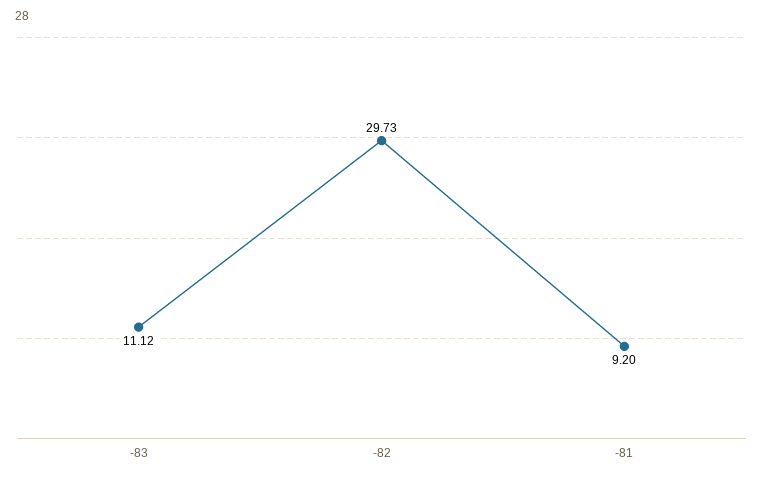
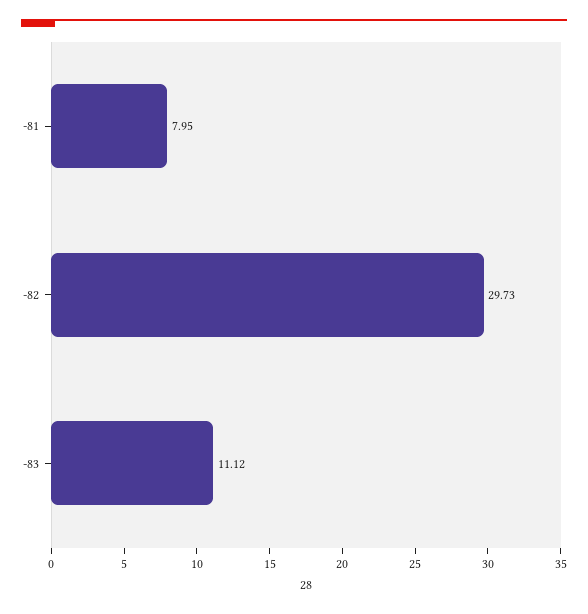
  {
    "-83": 11.12,
    "-82": 29.73,
-   "-81": 9.2
+   "-81": 7.95
  }

